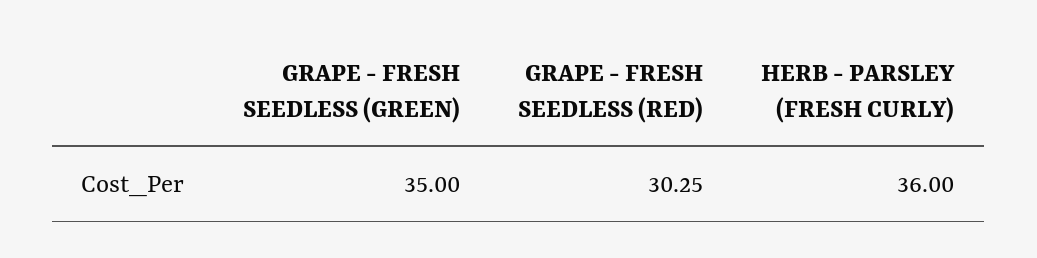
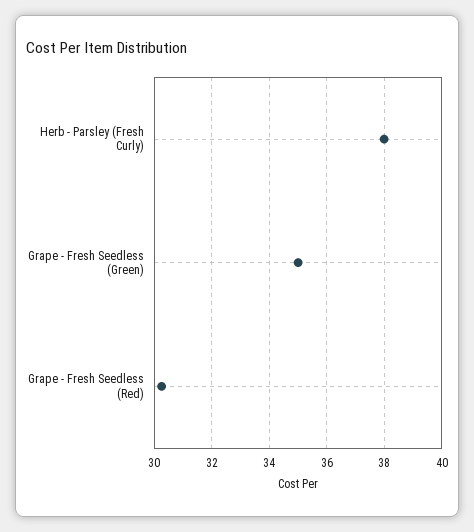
  {
    "GRAPE - FRESH SEEDLESS (GREEN)": 35,
    "GRAPE - FRESH SEEDLESS (RED)": 30.25,
-   "HERB - PARSLEY (FRESH CURLY)": 36
+   "HERB - PARSLEY (FRESH CURLY)": 38
  }

